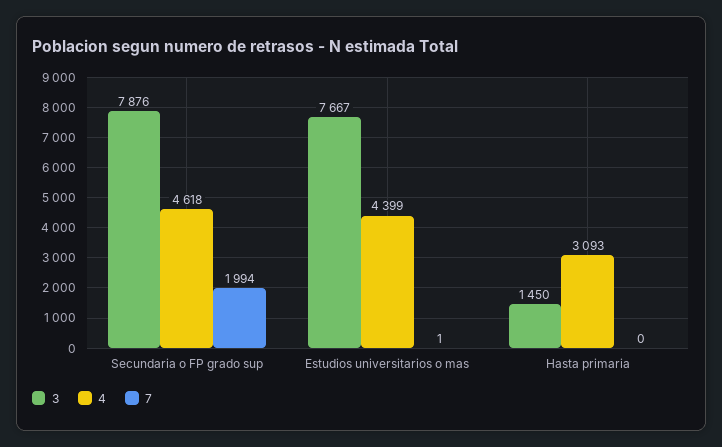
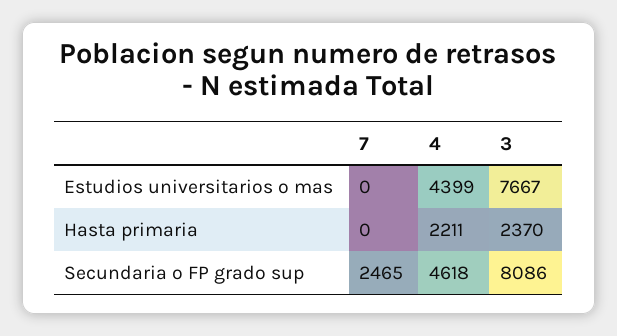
  {
    "3": {
-     "Secundaria o FP grado sup": 7876,
+     "Secundaria o FP grado sup": 8086,
      "Estudios universitarios o mas": 7667,
-     "Hasta primaria": 1450
+     "Hasta primaria": 2370
    },
    "4": {
      "Secundaria o FP grado sup": 4618,
      "Estudios universitarios o mas": 4399,
-     "Hasta primaria": 3093
+     "Hasta primaria": 2211
    },
    "7": {
-     "Secundaria o FP grado sup": 1994,
+     "Secundaria o FP grado sup": 2465,
-     "Estudios universitarios o mas": 1,
+     "Estudios universitarios o mas": 0,
      "Hasta primaria": 0
    }
  }

